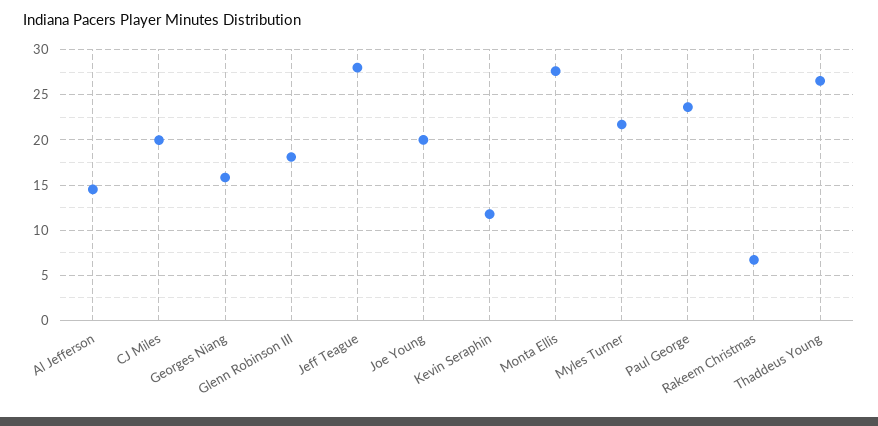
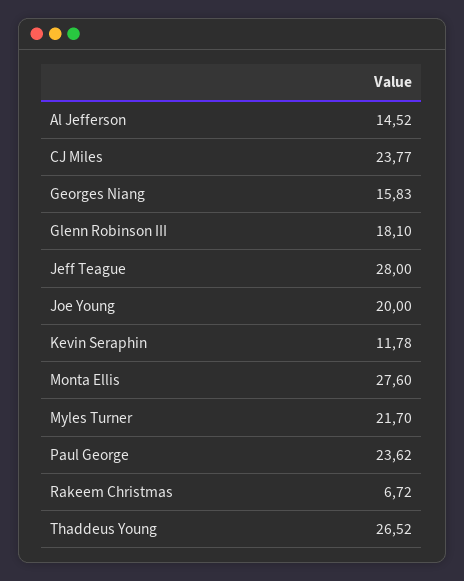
  {
    "Al Jefferson": 14.52,
-   "CJ Miles": 20,
+   "CJ Miles": 23.77,
    "Georges Niang": 15.83,
    "Glenn Robinson III": 18.1,
    "Jeff Teague": 28,
    "Joe Young": 20,
    "Kevin Seraphin": 11.78,
    "Monta Ellis": 27.6,
    "Myles Turner": 21.7,
    "Paul George": 23.62,
    "Rakeem Christmas": 6.72,
    "Thaddeus Young": 26.52
  }

